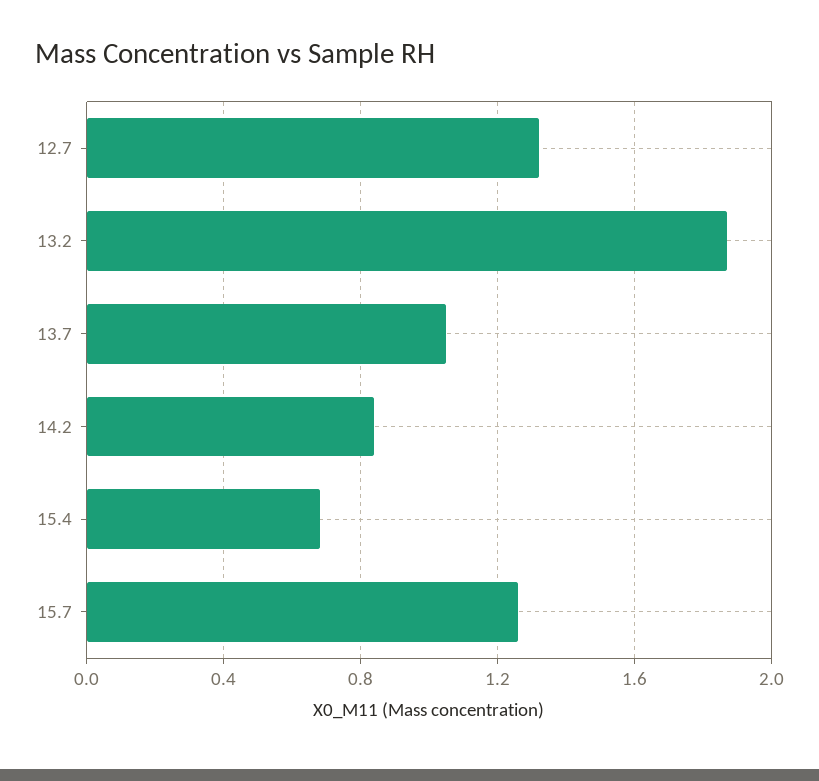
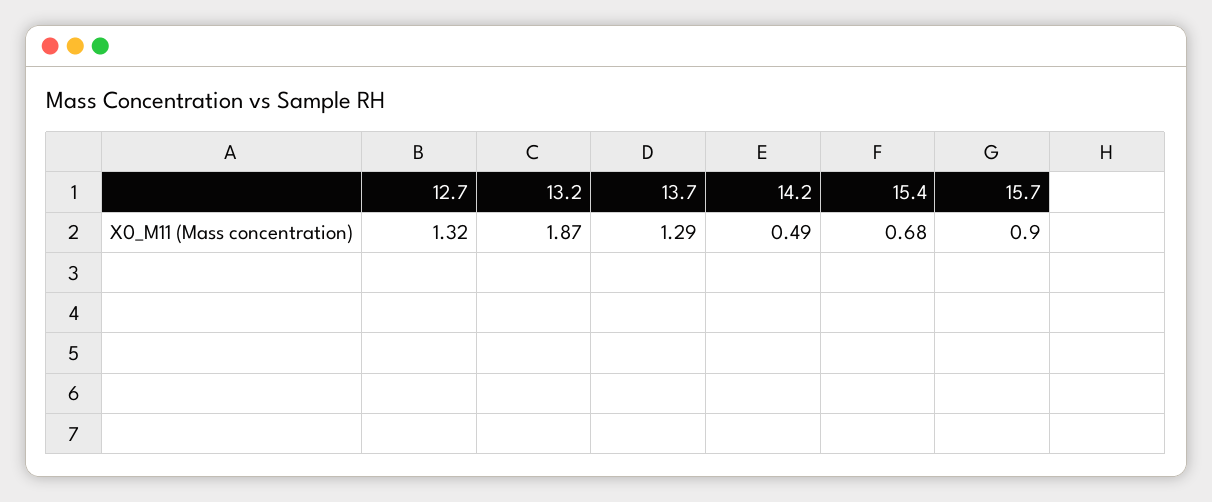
  {
    "12.7": 1.32,
    "13.2": 1.87,
-   "13.7": 1.05,
+   "13.7": 1.29,
-   "14.2": 0.85,
+   "14.2": 0.49,
    "15.4": 0.68,
-   "15.7": 1.25
+   "15.7": 0.9
  }

